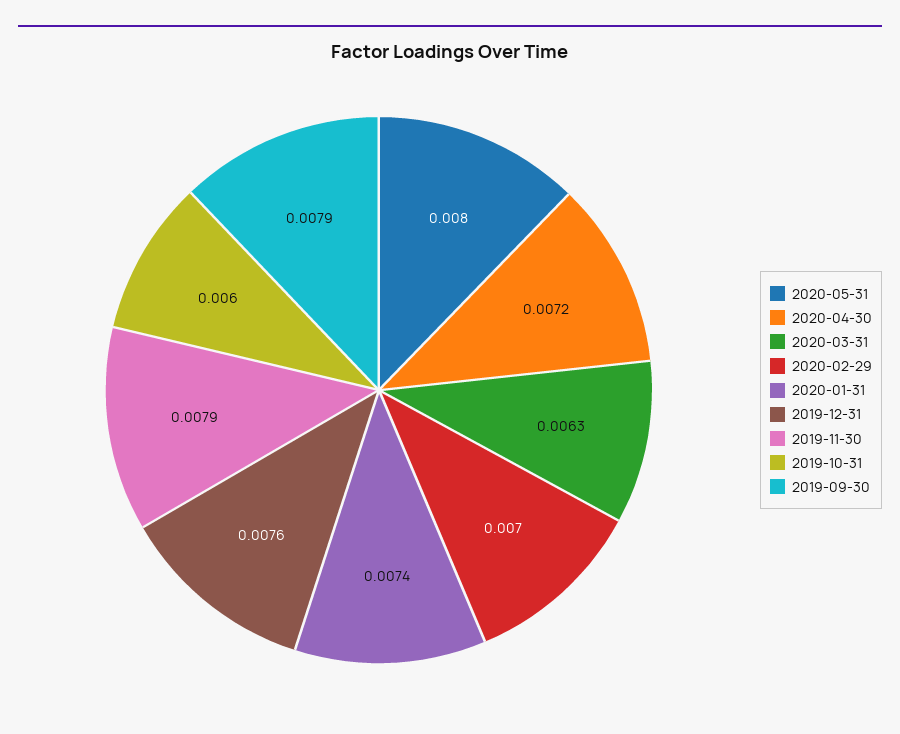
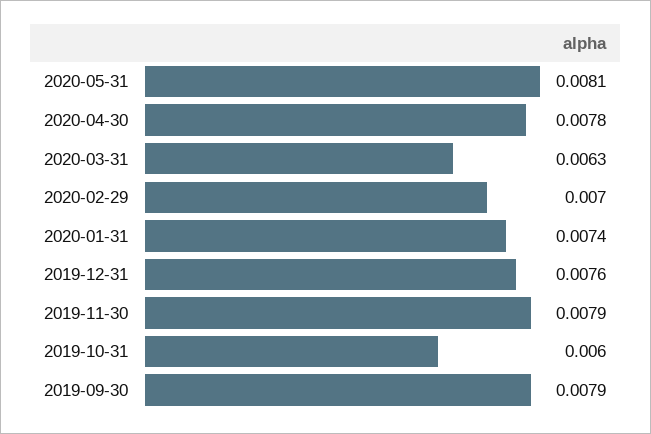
  {
-   "2020-05-31": 0.008,
+   "2020-05-31": 0.0081,
-   "2020-04-30": 0.0072,
+   "2020-04-30": 0.0078,
    "2020-03-31": 0.0063,
    "2020-02-29": 0.007,
    "2020-01-31": 0.0074,
    "2019-12-31": 0.0076,
    "2019-11-30": 0.0079,
    "2019-10-31": 0.006,
    "2019-09-30": 0.0079
  }

